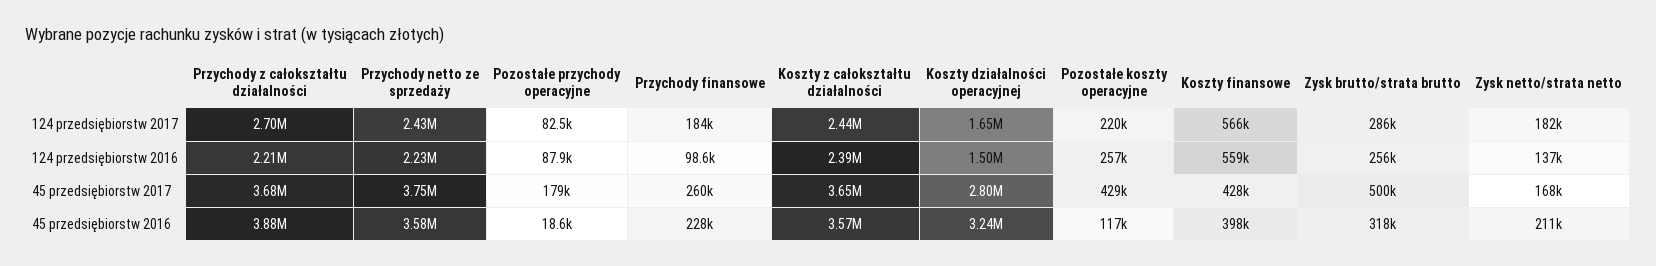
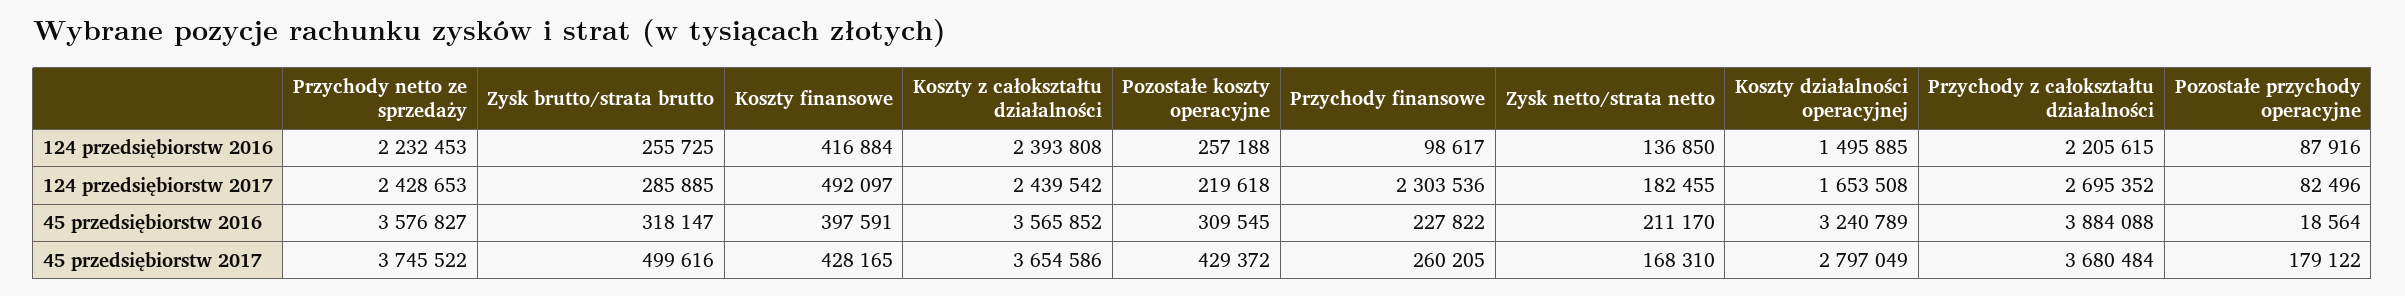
  {
    "Przychody z całokształtu działalności": {
      "124 przedsiębiorstw 2017": 2695352,
      "124 przedsiębiorstw 2016": 2205615,
      "45 przedsiębiorstw 2017": 3680484,
      "45 przedsiębiorstw 2016": 3884088
    },
    "Przychody netto ze sprzedaży": {
      "124 przedsiębiorstw 2017": 2428653,
      "124 przedsiębiorstw 2016": 2232453,
      "45 przedsiębiorstw 2017": 3745522,
      "45 przedsiębiorstw 2016": 3576827
    },
    "Pozostałe przychody operacyjne": {
      "124 przedsiębiorstw 2017": 82496,
      "124 przedsiębiorstw 2016": 87916,
      "45 przedsiębiorstw 2017": 179122,
      "45 przedsiębiorstw 2016": 18564
    },
    "Przychody finansowe": {
-     "124 przedsiębiorstw 2017": 184000,
+     "124 przedsiębiorstw 2017": 2303536,
      "124 przedsiębiorstw 2016": 98617,
      "45 przedsiębiorstw 2017": 260205,
      "45 przedsiębiorstw 2016": 227822
    },
    "Koszty z całokształtu działalności": {
      "124 przedsiębiorstw 2017": 2439542,
      "124 przedsiębiorstw 2016": 2393808,
      "45 przedsiębiorstw 2017": 3654586,
      "45 przedsiębiorstw 2016": 3565852
    },
    "Koszty działalności operacyjnej": {
      "124 przedsiębiorstw 2017": 1653508,
      "124 przedsiębiorstw 2016": 1495885,
      "45 przedsiębiorstw 2017": 2797049,
      "45 przedsiębiorstw 2016": 3240789
    },
    "Pozostałe koszty operacyjne": {
      "124 przedsiębiorstw 2017": 219618,
      "124 przedsiębiorstw 2016": 257188,
      "45 przedsiębiorstw 2017": 429372,
-     "45 przedsiębiorstw 2016": 117000
+     "45 przedsiębiorstw 2016": 309545
    },
    "Koszty finansowe": {
-     "124 przedsiębiorstw 2017": 566000,
+     "124 przedsiębiorstw 2017": 492097,
-     "124 przedsiębiorstw 2016": 559000,
+     "124 przedsiębiorstw 2016": 416884,
      "45 przedsiębiorstw 2017": 428165,
      "45 przedsiębiorstw 2016": 397591
    },
    "Zysk brutto/strata brutto": {
      "124 przedsiębiorstw 2017": 285885,
      "124 przedsiębiorstw 2016": 255725,
      "45 przedsiębiorstw 2017": 499616,
      "45 przedsiębiorstw 2016": 318147
    },
    "Zysk netto/strata netto": {
      "124 przedsiębiorstw 2017": 182455,
      "124 przedsiębiorstw 2016": 136850,
      "45 przedsiębiorstw 2017": 168310,
      "45 przedsiębiorstw 2016": 211170
    }
  }

